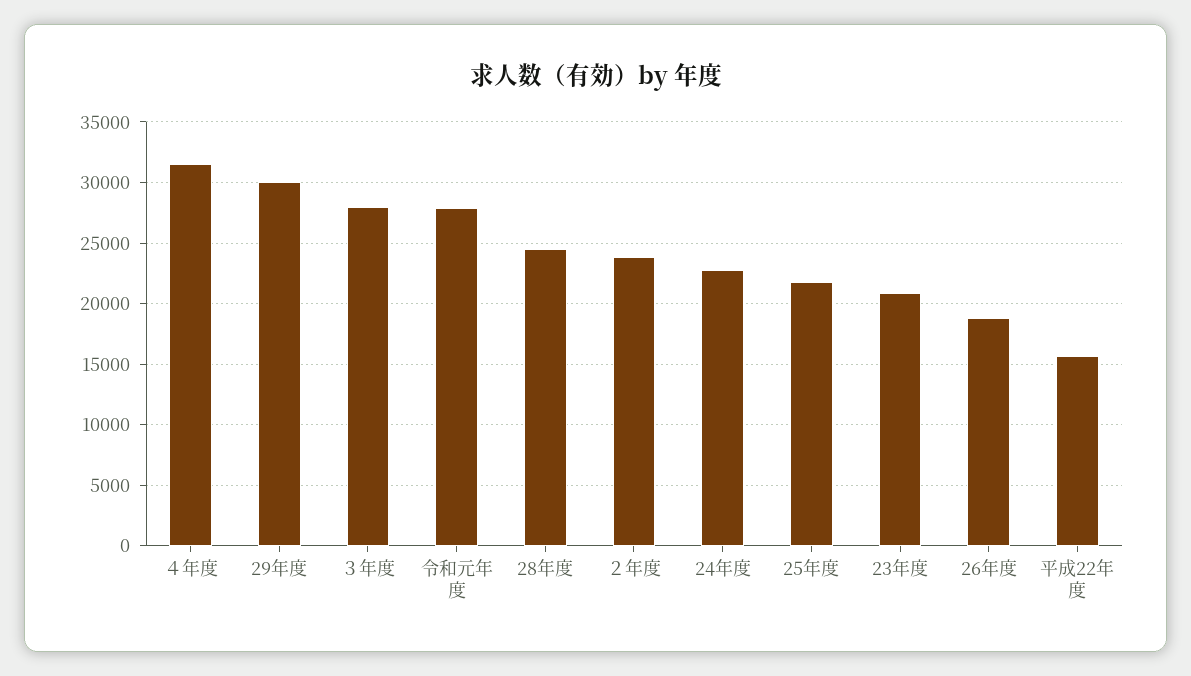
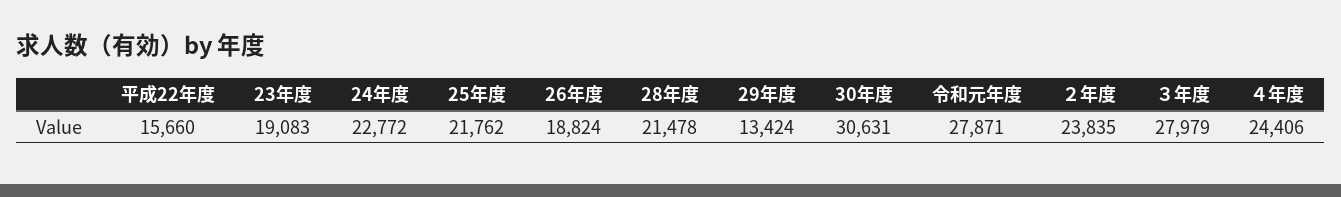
  {
-   "４年度": 31500,
+   "４年度": 24406,
-   "29年度": 30000,
+   "29年度": 13424,
    "３年度": 27979,
    "令和元年度": 27871,
-   "28年度": 24500,
+   "28年度": 21478,
    "２年度": 23835,
    "24年度": 22772,
    "25年度": 21762,
-   "23年度": 21000,
+   "23年度": 19083,
    "26年度": 18824,
-   "平成22年度": 15660
+   "平成22年度": 15660,
+   "30年度": 30631
  }

